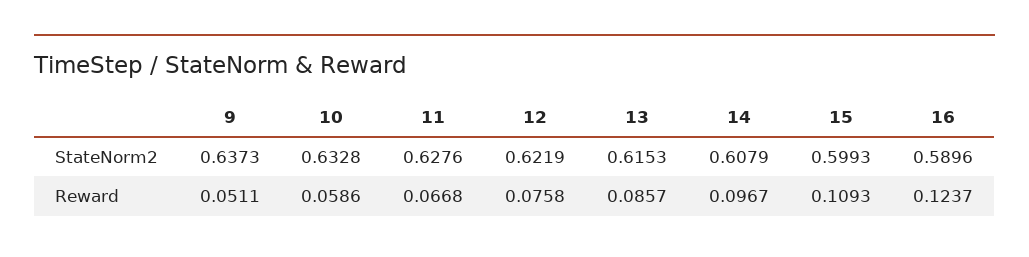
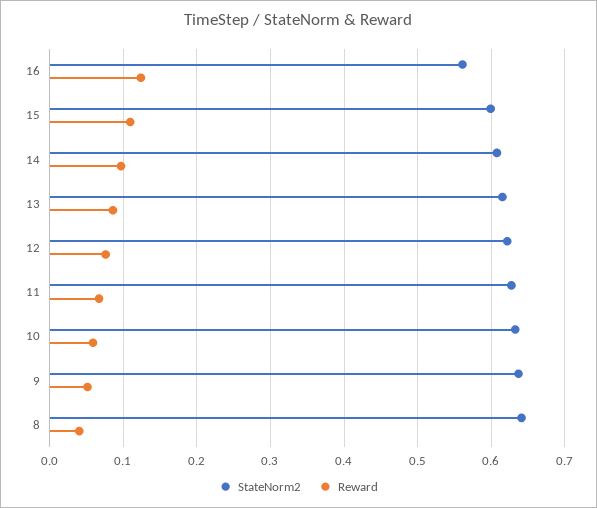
  {
    "StateNorm2": {
      "9": 0.6373,
      "10": 0.6328,
      "11": 0.6276,
      "12": 0.6219,
      "13": 0.6153,
      "14": 0.6079,
      "15": 0.5993,
-     "16": 0.5896
+     "16": 0.56,
+     "8": 0.64
    },
    "Reward": {
      "9": 0.0511,
      "10": 0.0586,
      "11": 0.0668,
      "12": 0.0758,
      "13": 0.0857,
      "14": 0.0967,
      "15": 0.1093,
-     "16": 0.1237
+     "16": 0.1237,
+     "8": 0.04
    }
  }

